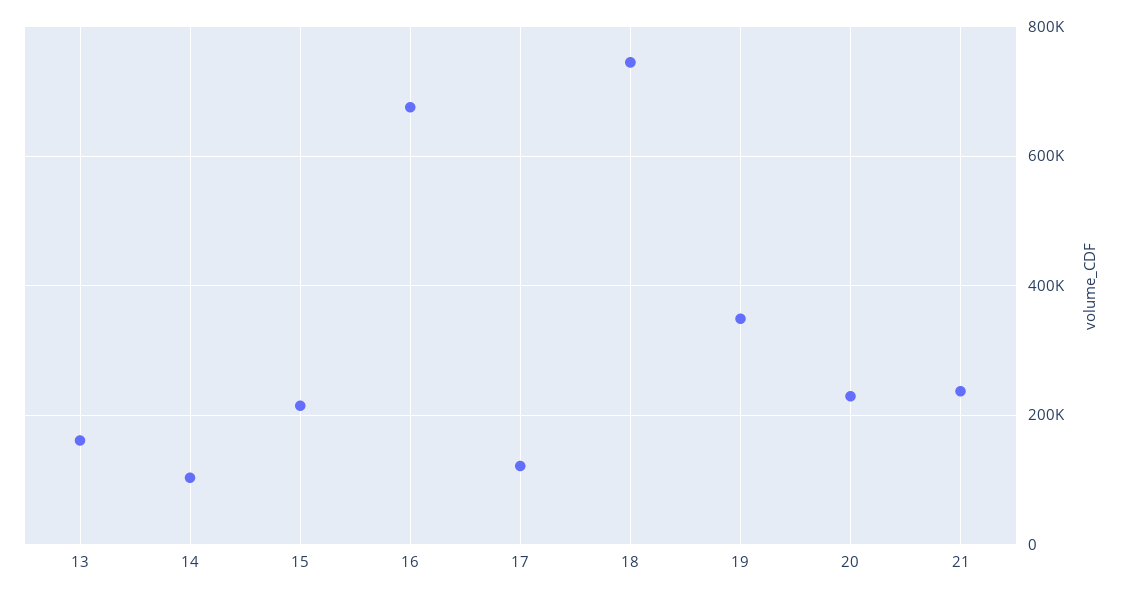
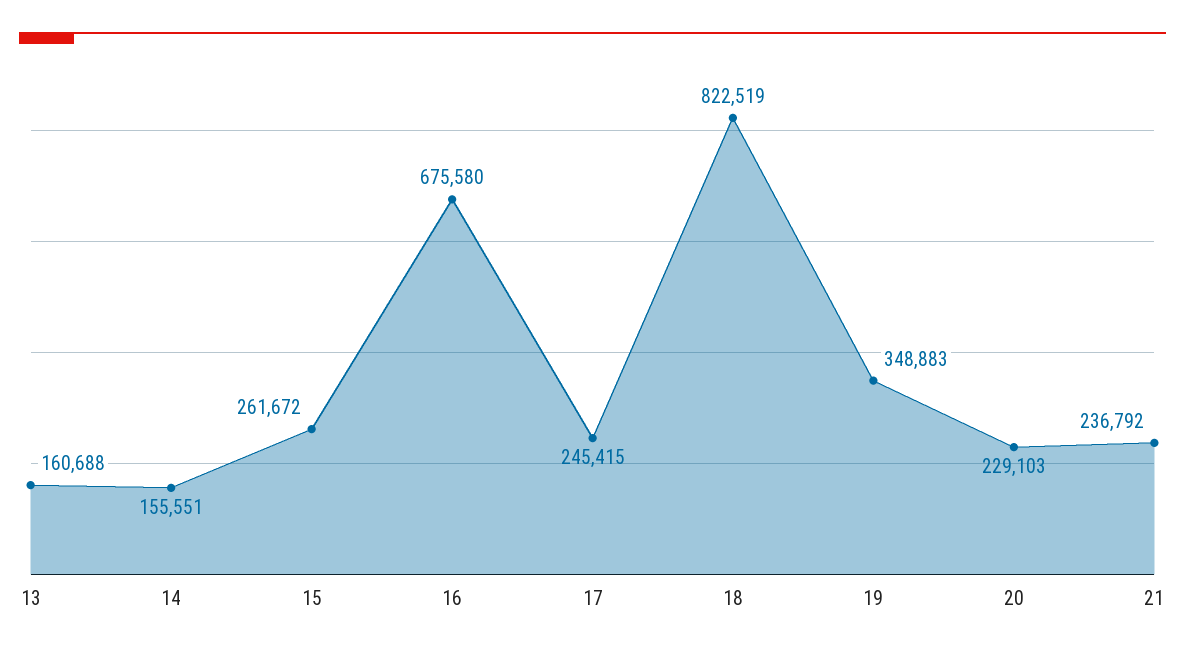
  {
    "13": 160688,
-   "14": 100000,
+   "14": 155551,
-   "15": 220000,
+   "15": 261672,
    "16": 675580,
-   "17": 120000,
+   "17": 245415,
-   "18": 740000,
+   "18": 822519,
    "19": 348883,
    "20": 229103,
    "21": 236792
  }

